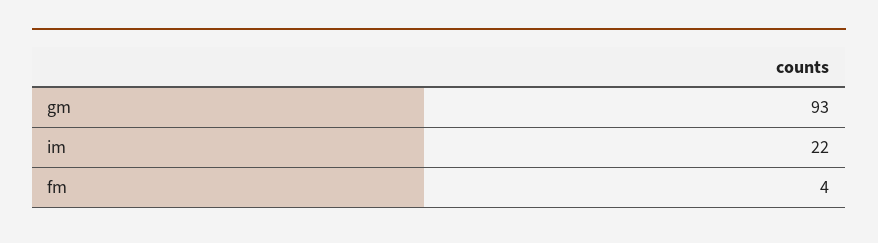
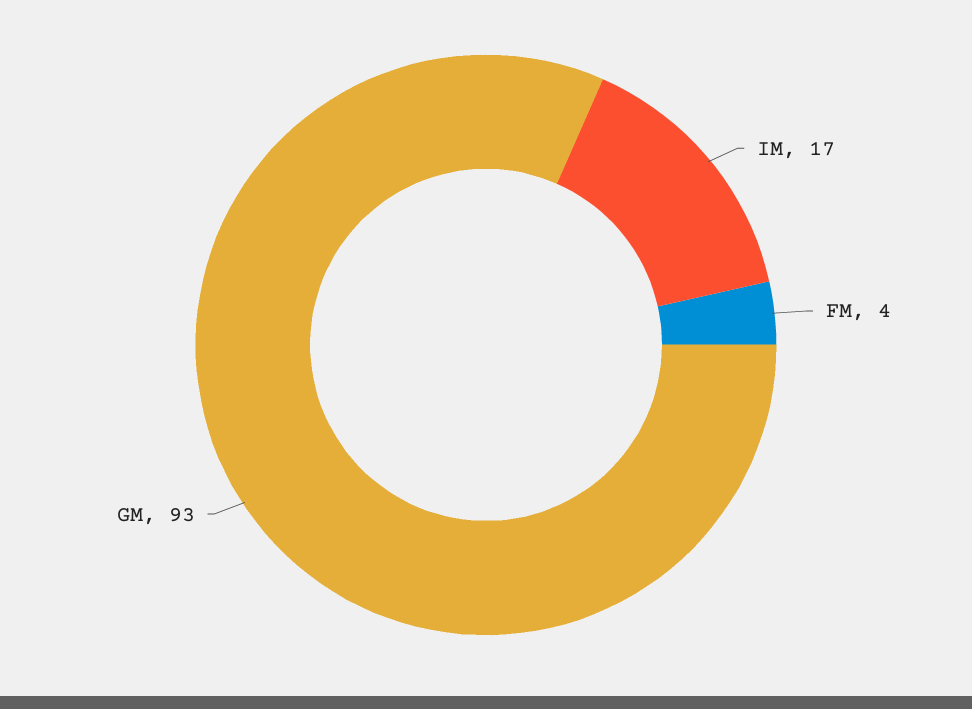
  {
    "gm": 93,
-   "im": 22,
+   "im": 17,
    "fm": 4
  }

